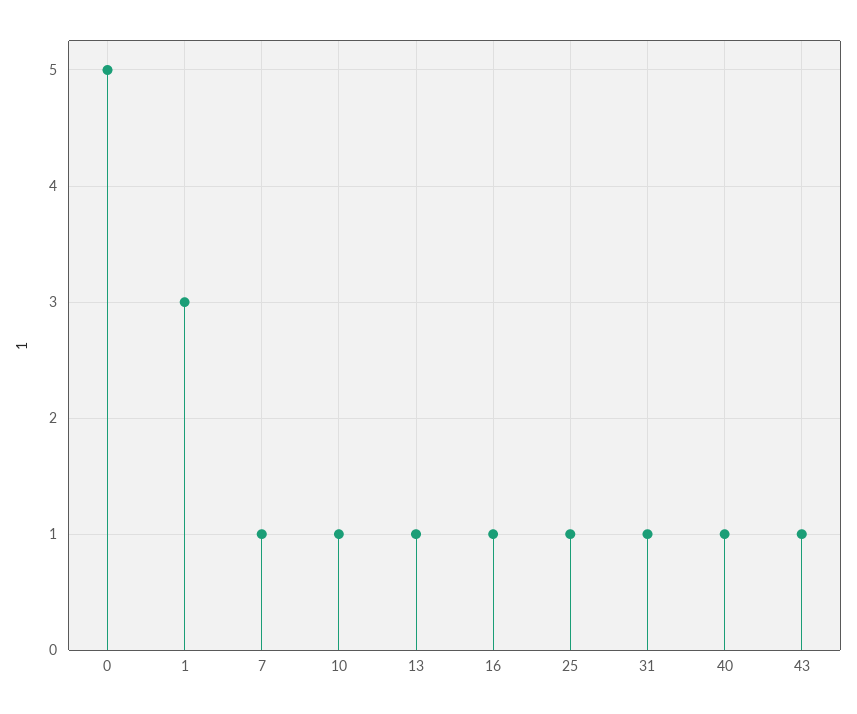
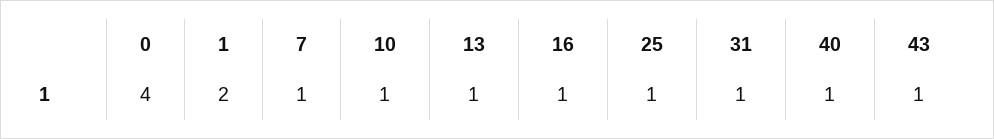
  {
-   "0": 5,
+   "0": 4,
-   "1": 3,
+   "1": 2,
    "7": 1,
    "10": 1,
    "13": 1,
    "16": 1,
    "25": 1,
    "31": 1,
    "40": 1,
    "43": 1
  }

